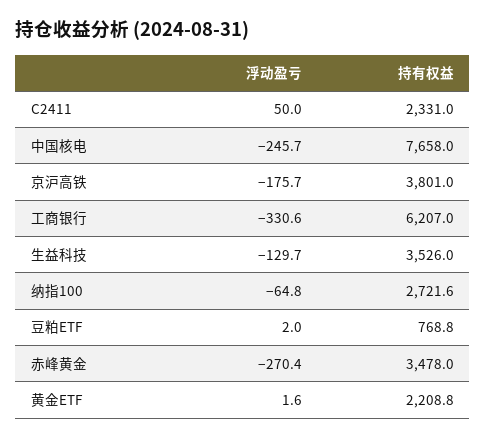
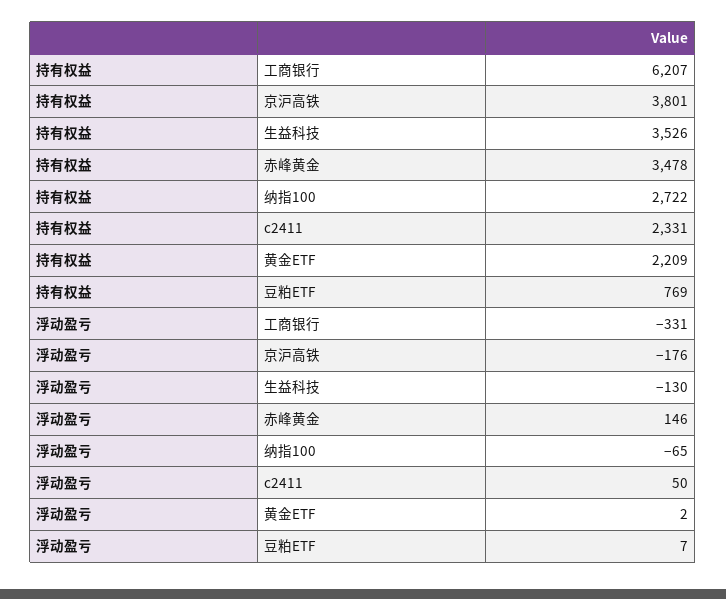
  {
    "浮动盈亏": {
      "C2411": 50,
-     "中国核电": -245.7,
      "京沪高铁": -175.7,
      "工商银行": -330.6,
      "生益科技": -129.7,
      "纳指100": -64.8,
-     "豆粕ETF": 2,
+     "豆粕ETF": 7,
-     "赤峰黄金": -270.4,
+     "赤峰黄金": 146,
      "黄金ETF": 1.6
    },
    "持有权益": {
      "C2411": 2331,
-     "中国核电": 7658,
      "京沪高铁": 3801,
      "工商银行": 6207,
      "生益科技": 3526,
      "纳指100": 2721.6,
      "豆粕ETF": 768.8,
      "赤峰黄金": 3478,
      "黄金ETF": 2208.8
    }
  }

